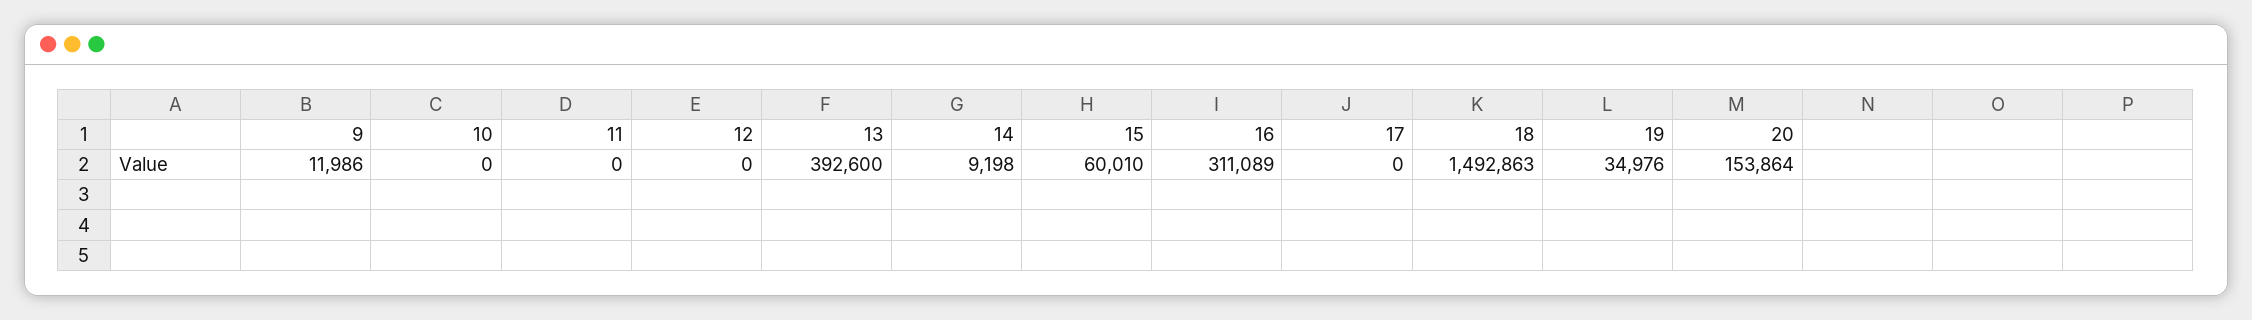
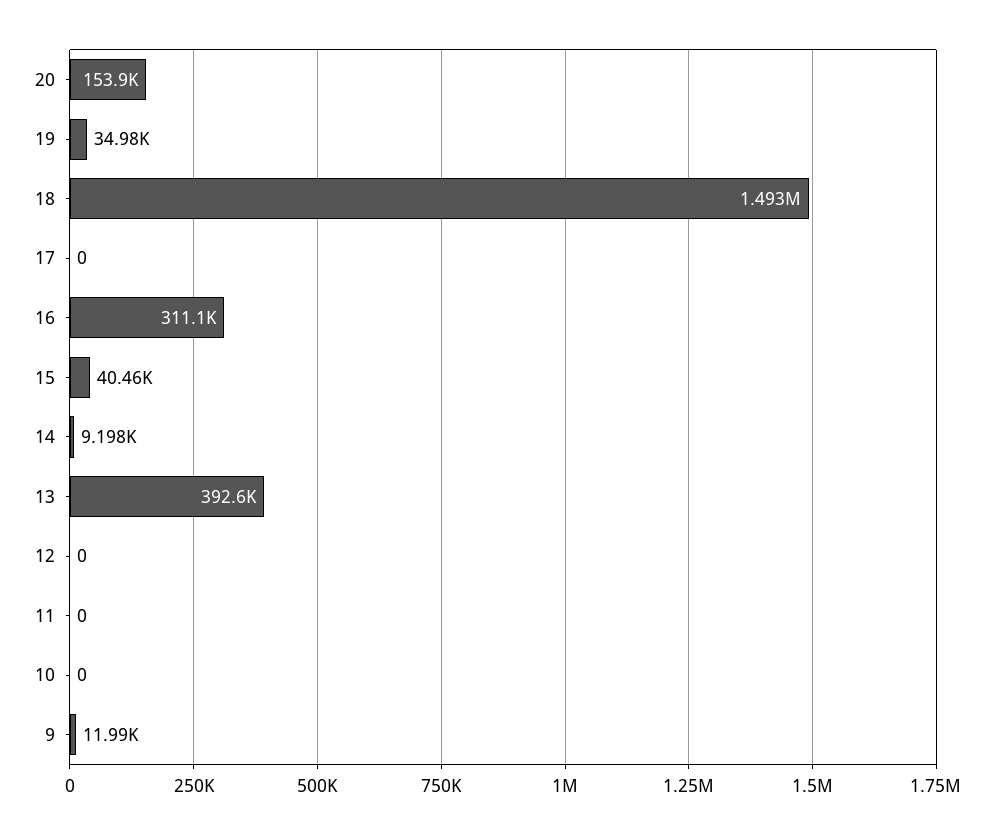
  {
    "9": 11986,
    "10": 0,
    "11": 0,
    "12": 0,
    "13": 392600,
    "14": 9198,
-   "15": 60010,
+   "15": 40460,
    "16": 311089,
    "17": 0,
    "18": 1492863,
    "19": 34976,
    "20": 153864
  }

